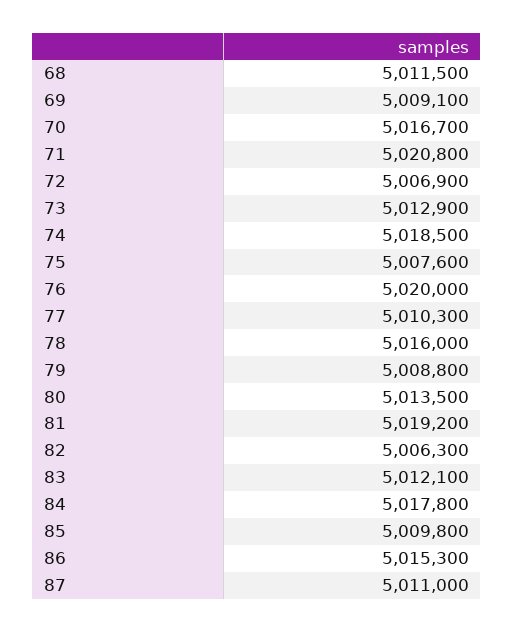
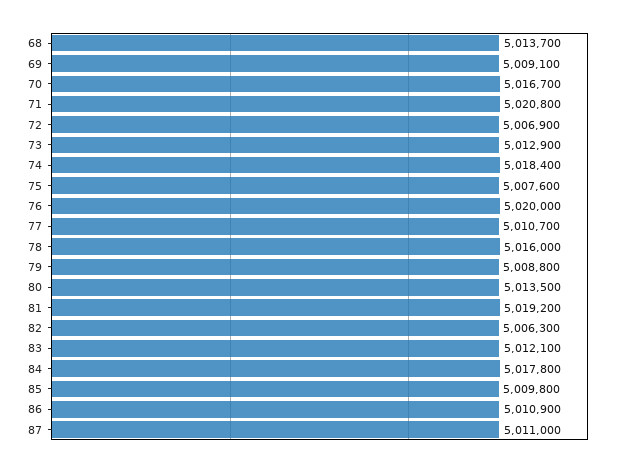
  {
-   "68": 5011500,
+   "68": 5013700,
    "69": 5009100,
    "70": 5016700,
    "71": 5020800,
    "72": 5006900,
    "73": 5012900,
-   "74": 5018500,
+   "74": 5018400,
    "75": 5007600,
    "76": 5020000,
-   "77": 5010300,
+   "77": 5010700,
    "78": 5016000,
    "79": 5008800,
    "80": 5013500,
    "81": 5019200,
    "82": 5006300,
    "83": 5012100,
    "84": 5017800,
    "85": 5009800,
-   "86": 5015300,
+   "86": 5010900,
    "87": 5011000
  }

